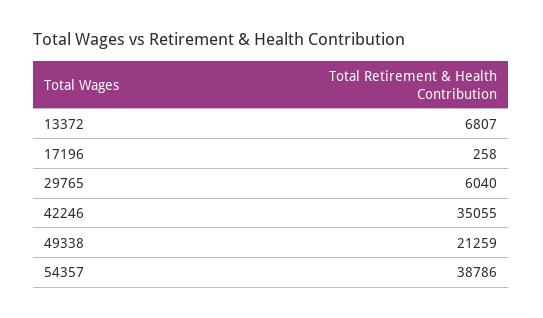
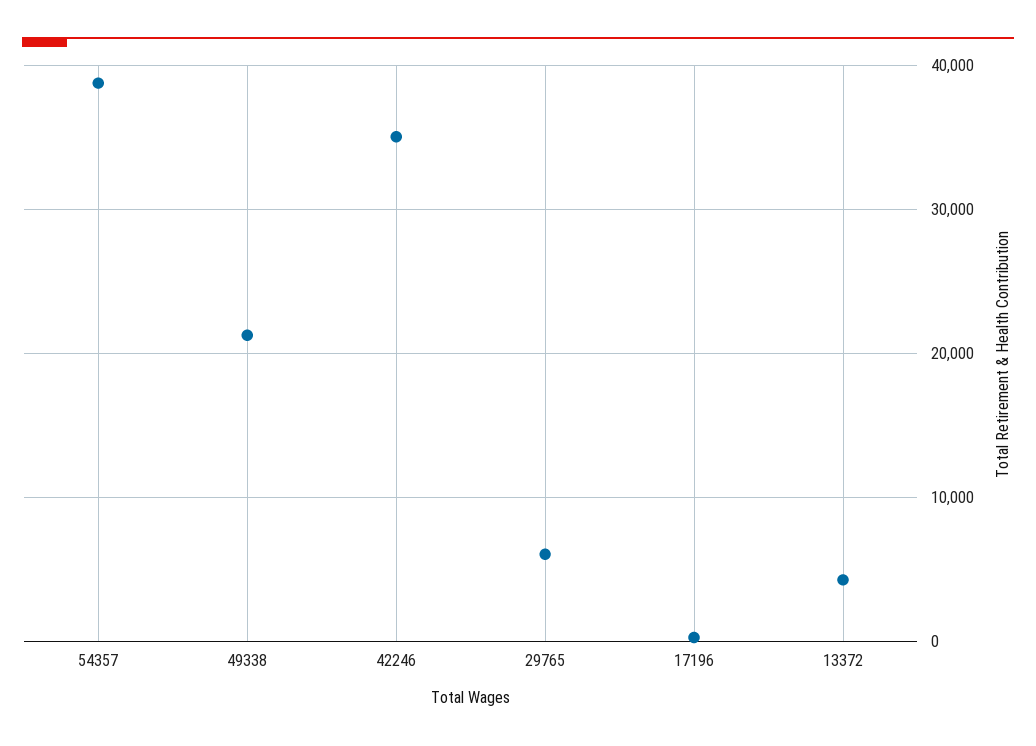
  {
-   "13372": 6807,
+   "13372": 4000,
    "17196": 258,
    "29765": 6040,
    "42246": 35055,
    "49338": 21259,
    "54357": 38786
  }

